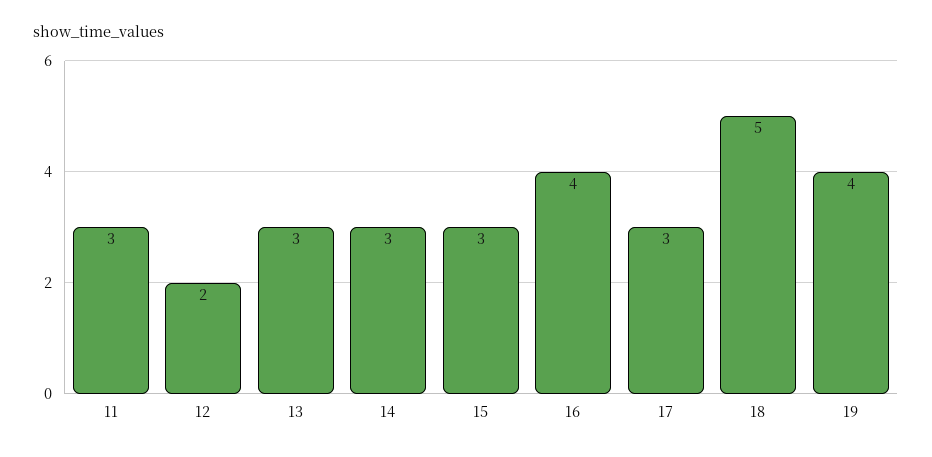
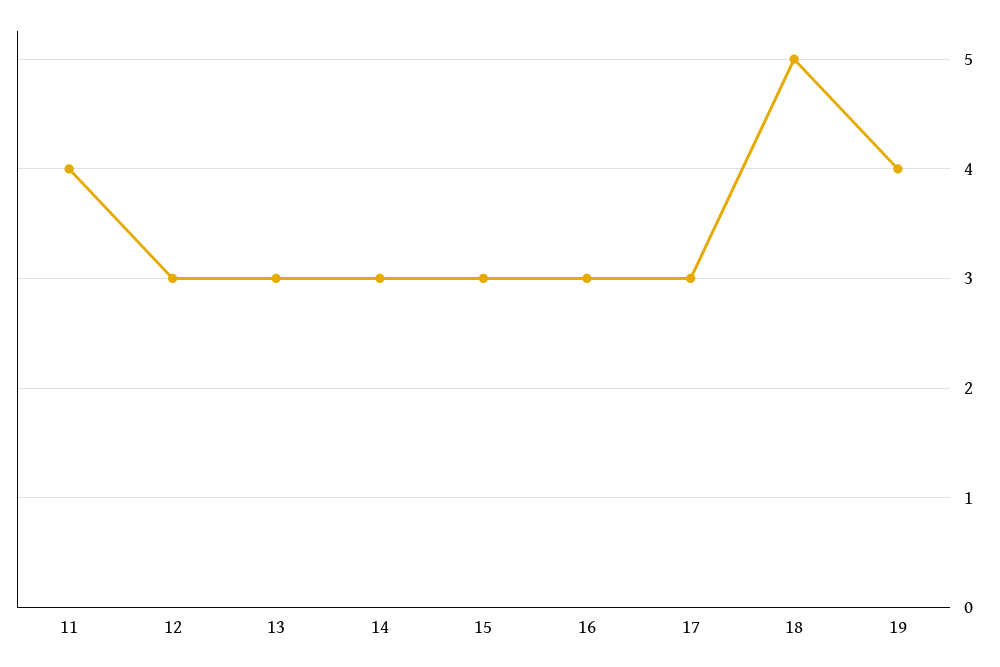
  {
-   "11": 3,
+   "11": 4,
-   "12": 2,
+   "12": 3,
    "13": 3,
    "14": 3,
    "15": 3,
-   "16": 4,
+   "16": 3,
    "17": 3,
    "18": 5,
    "19": 4
  }

